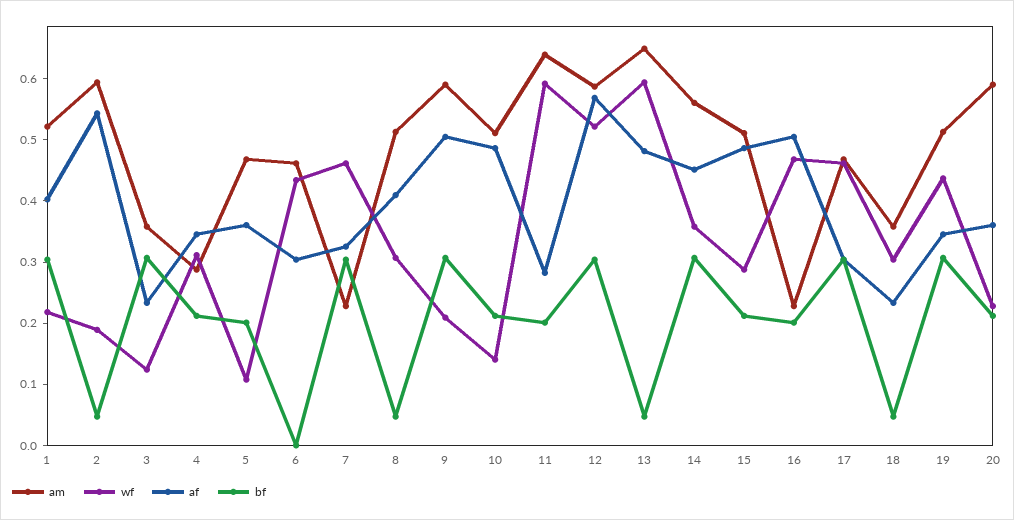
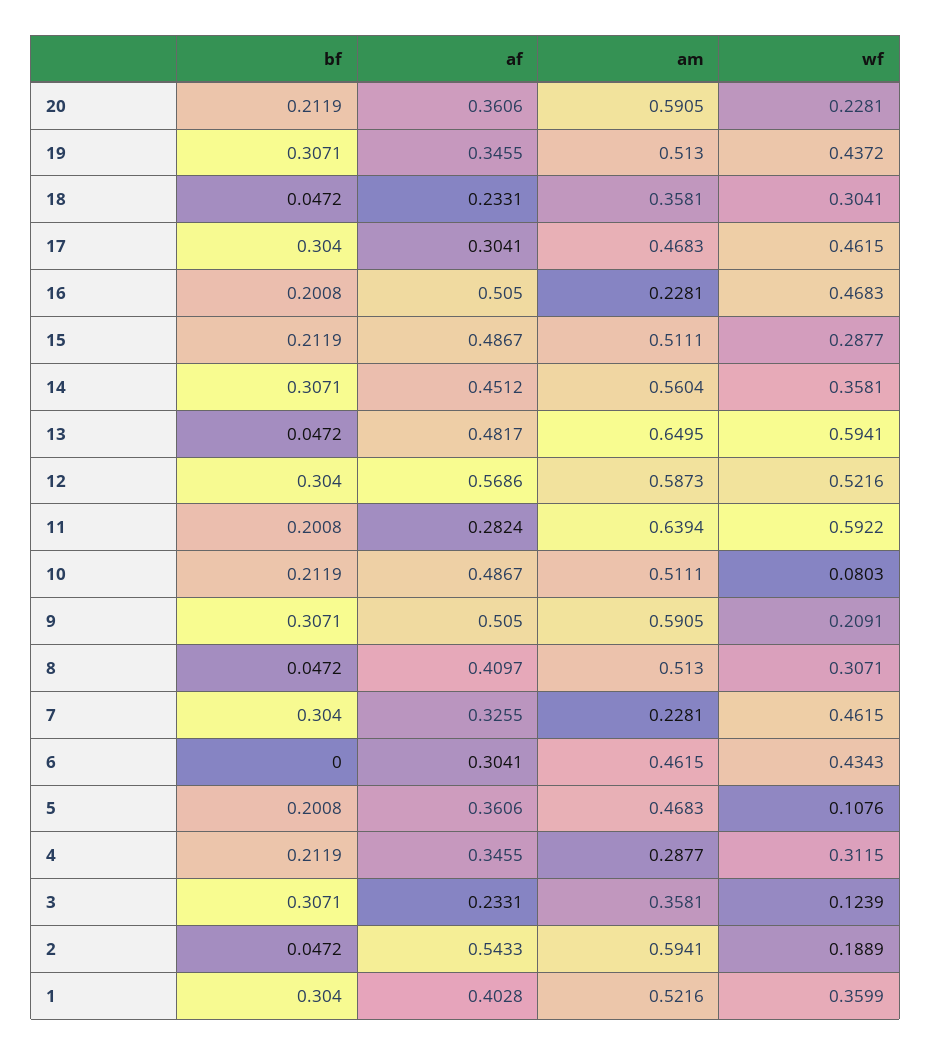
  {
    "am": {
      "1": 0.5216,
      "2": 0.5941,
      "3": 0.3581,
      "4": 0.2877,
      "5": 0.4683,
      "6": 0.4615,
      "7": 0.2281,
      "8": 0.513,
      "9": 0.5905,
      "10": 0.5111,
      "11": 0.6394,
      "12": 0.5873,
      "13": 0.6495,
      "14": 0.5604,
      "15": 0.5111,
      "16": 0.2281,
      "17": 0.4683,
      "18": 0.3581,
      "19": 0.513,
      "20": 0.5905
    },
    "wf": {
-     "1": 0.22,
+     "1": 0.3599,
      "2": 0.1889,
      "3": 0.1239,
      "4": 0.3115,
      "5": 0.1076,
      "6": 0.4343,
      "7": 0.4615,
      "8": 0.3071,
      "9": 0.2091,
-     "10": 0.14,
+     "10": 0.0803,
      "11": 0.5922,
      "12": 0.5216,
      "13": 0.5941,
      "14": 0.3581,
      "15": 0.2877,
      "16": 0.4683,
      "17": 0.4615,
      "18": 0.3041,
      "19": 0.4372,
      "20": 0.2281
    },
    "af": {
      "1": 0.4028,
      "2": 0.5433,
      "3": 0.2331,
      "4": 0.3455,
      "5": 0.3606,
      "6": 0.3041,
      "7": 0.3255,
      "8": 0.4097,
      "9": 0.505,
      "10": 0.4867,
      "11": 0.2824,
      "12": 0.5686,
      "13": 0.4817,
      "14": 0.4512,
      "15": 0.4867,
      "16": 0.505,
      "17": 0.3041,
      "18": 0.2331,
      "19": 0.3455,
      "20": 0.3606
    },
    "bf": {
      "1": 0.304,
      "2": 0.0472,
      "3": 0.3071,
      "4": 0.2119,
      "5": 0.2008,
      "6": 0,
      "7": 0.304,
      "8": 0.0472,
      "9": 0.3071,
      "10": 0.2119,
      "11": 0.2008,
      "12": 0.304,
      "13": 0.0472,
      "14": 0.3071,
      "15": 0.2119,
      "16": 0.2008,
      "17": 0.304,
      "18": 0.0472,
      "19": 0.3071,
      "20": 0.2119
    }
  }

